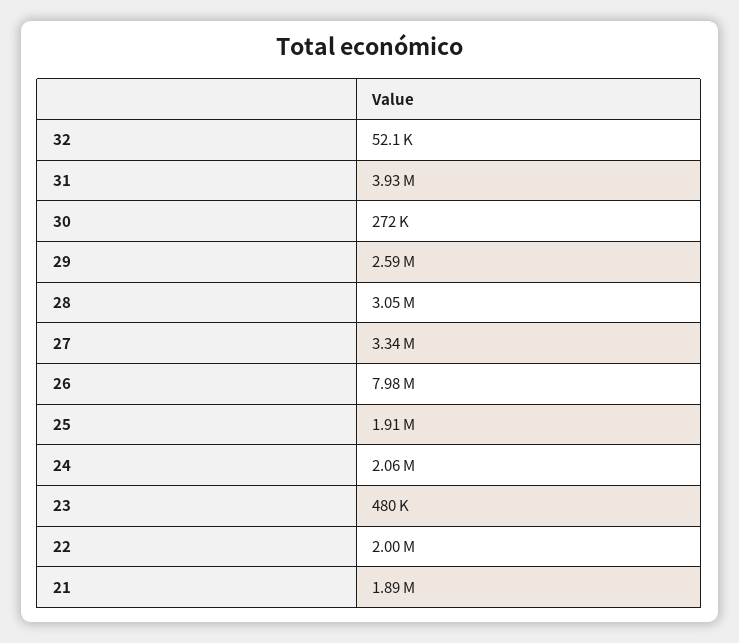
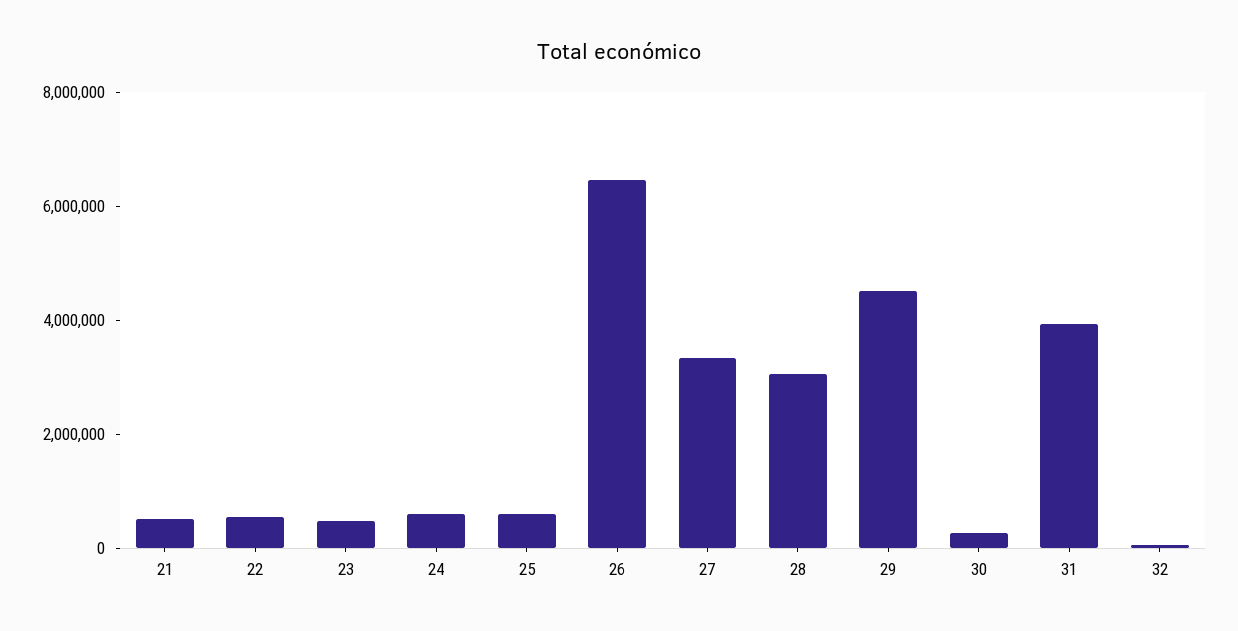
  {
    "32": 52100,
    "31": 3930000,
    "30": 272000,
-   "29": 2590000,
+   "29": 4500000,
    "28": 3050000,
    "27": 3340000,
-   "26": 7980000,
+   "26": 6500000,
-   "25": 1910000,
+   "25": 500000,
-   "24": 2060000,
+   "24": 500000,
    "23": 480000,
-   "22": 2000000,
+   "22": 500000,
-   "21": 1890000
+   "21": 500000
  }

